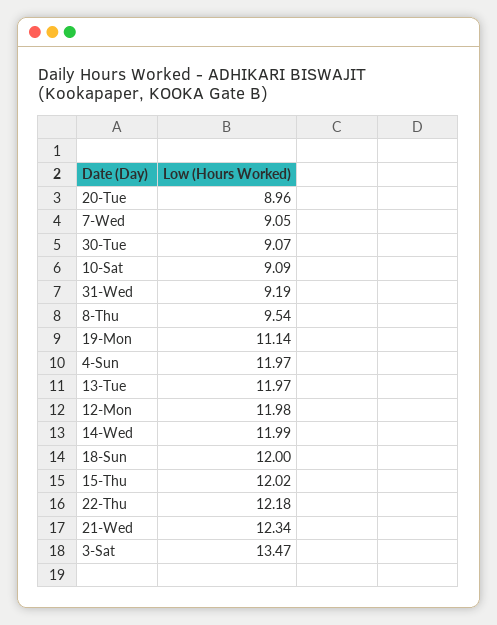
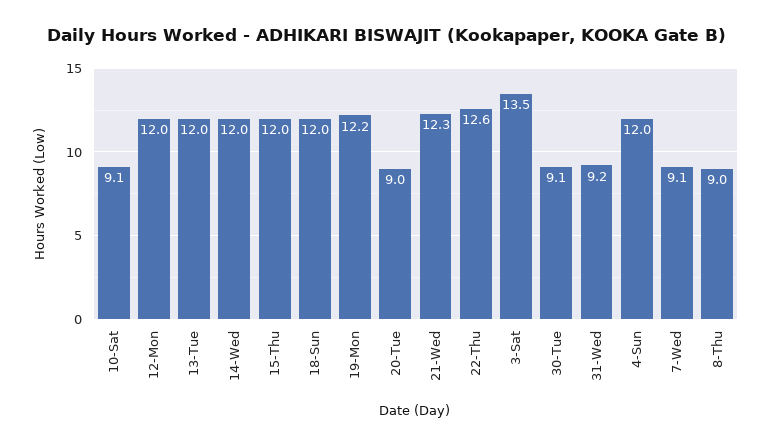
  {
    "20-Tue": 8.96,
    "7-Wed": 9.05,
    "30-Tue": 9.07,
    "10-Sat": 9.09,
    "31-Wed": 9.19,
-   "8-Thu": 9.54,
+   "8-Thu": 9,
-   "19-Mon": 11.14,
+   "19-Mon": 12.2,
    "4-Sun": 11.97,
    "13-Tue": 11.97,
    "12-Mon": 11.98,
    "14-Wed": 11.99,
    "18-Sun": 12,
    "15-Thu": 12.02,
-   "22-Thu": 12.18,
+   "22-Thu": 12.6,
    "21-Wed": 12.34,
    "3-Sat": 13.47
  }

